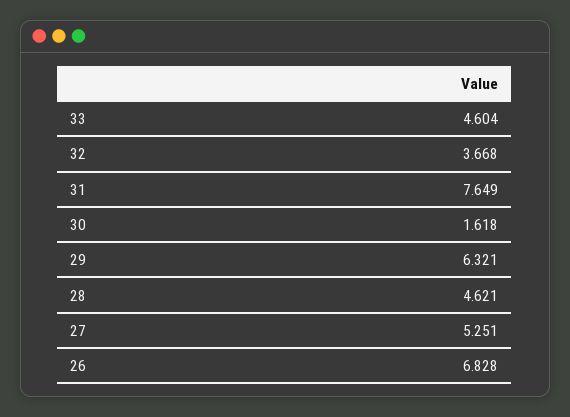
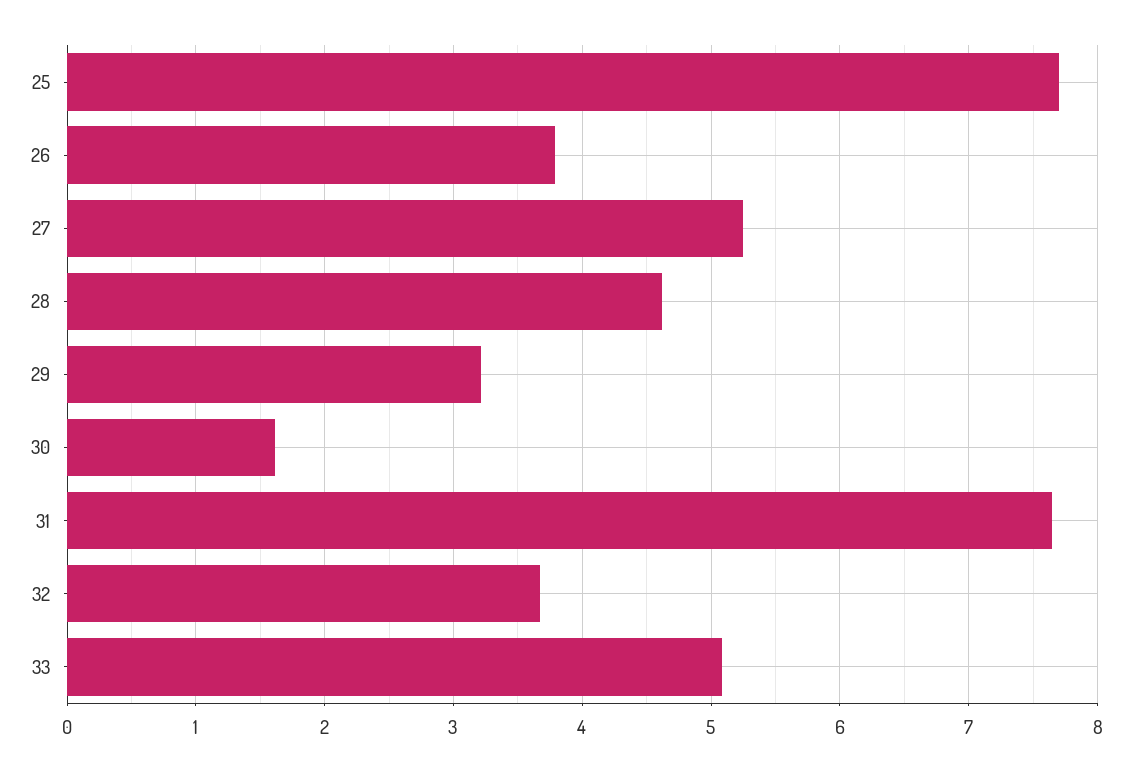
  {
-   "33": 4.604,
+   "33": 5.1,
    "32": 3.668,
    "31": 7.649,
    "30": 1.618,
-   "29": 6.321,
+   "29": 3.2,
    "28": 4.621,
    "27": 5.251,
-   "26": 6.828
+   "26": 3.8,
+   "25": 7.7
  }

